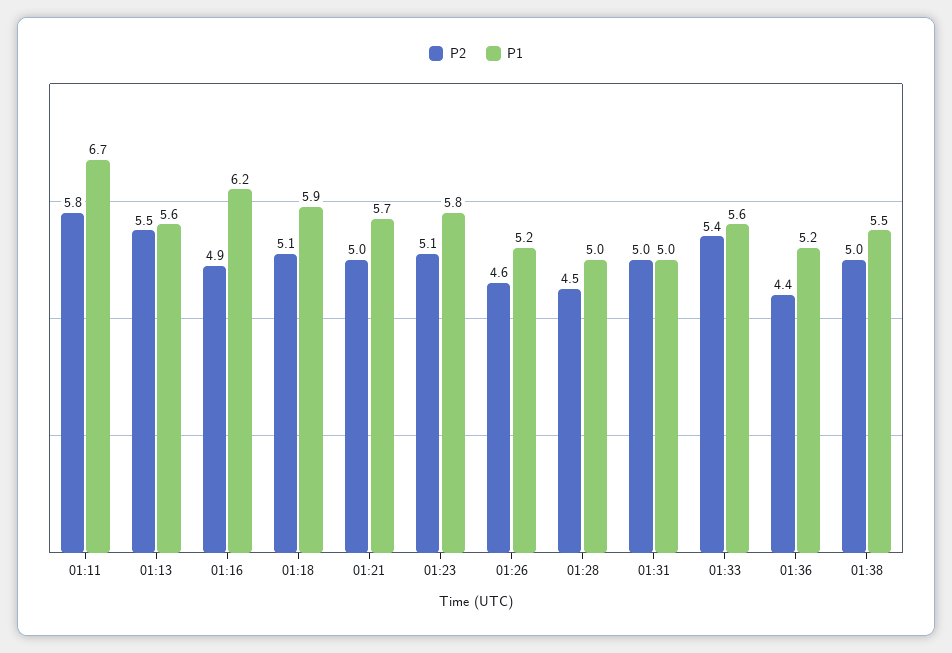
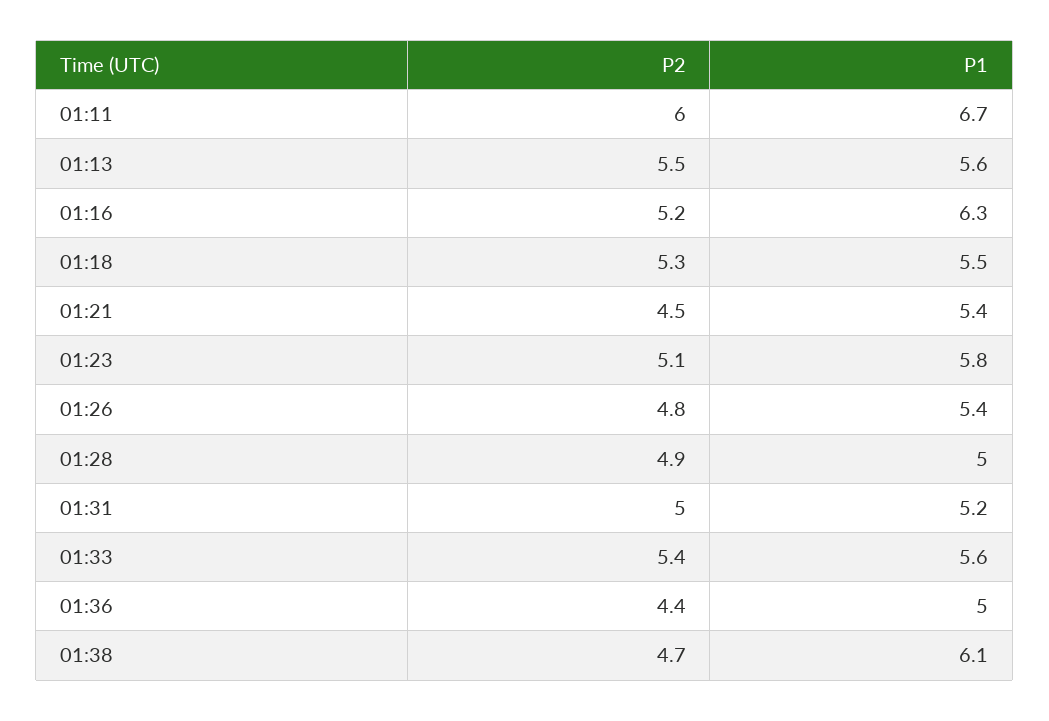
  {
    "P2": {
-     "01:11": 5.8,
+     "01:11": 6,
      "01:13": 5.5,
-     "01:16": 4.9,
+     "01:16": 5.2,
-     "01:18": 5.1,
+     "01:18": 5.3,
-     "01:21": 5,
+     "01:21": 4.5,
      "01:23": 5.1,
-     "01:26": 4.6,
+     "01:26": 4.8,
-     "01:28": 4.5,
+     "01:28": 4.9,
      "01:31": 5,
      "01:33": 5.4,
      "01:36": 4.4,
-     "01:38": 5
+     "01:38": 4.7
    },
    "P1": {
      "01:11": 6.7,
      "01:13": 5.6,
-     "01:16": 6.2,
+     "01:16": 6.3,
-     "01:18": 5.9,
+     "01:18": 5.5,
-     "01:21": 5.7,
+     "01:21": 5.4,
      "01:23": 5.8,
-     "01:26": 5.2,
+     "01:26": 5.4,
      "01:28": 5,
-     "01:31": 5,
+     "01:31": 5.2,
      "01:33": 5.6,
-     "01:36": 5.2,
+     "01:36": 5,
-     "01:38": 5.5
+     "01:38": 6.1
    }
  }

